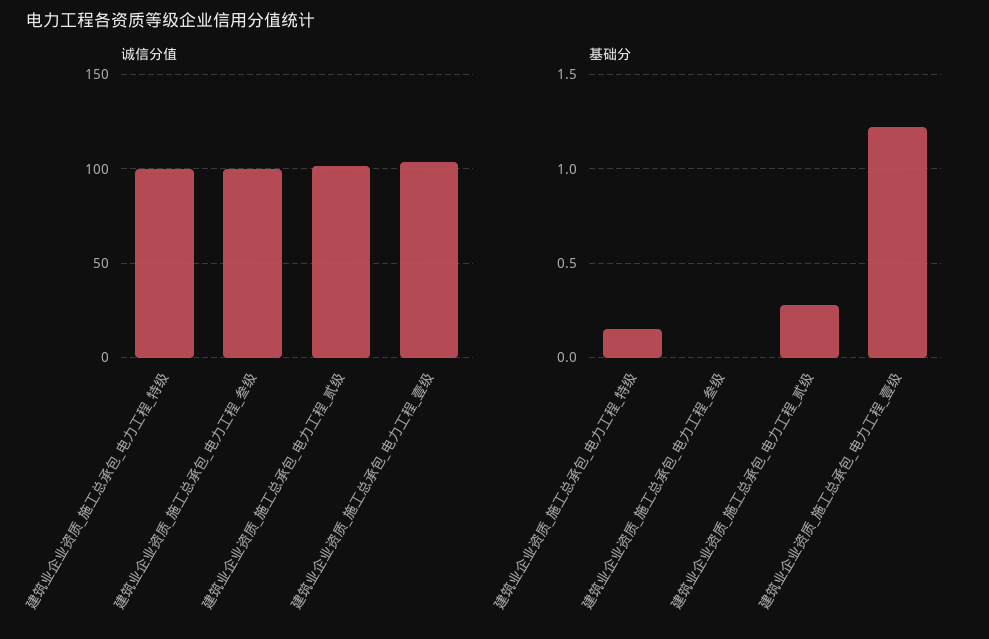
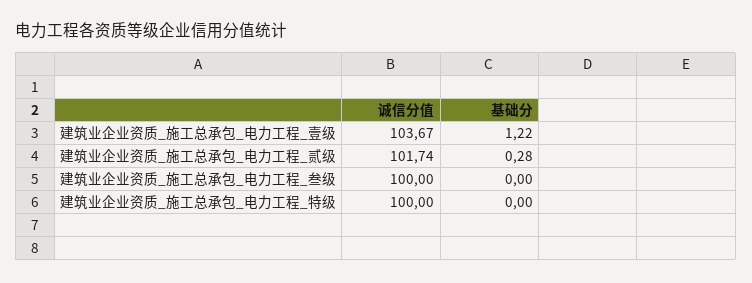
  {
    "诚信分值": {
      "建筑业企业资质_施工总承包_电力工程_特级": 100,
      "建筑业企业资质_施工总承包_电力工程_叁级": 100,
      "建筑业企业资质_施工总承包_电力工程_贰级": 101.74,
      "建筑业企业资质_施工总承包_电力工程_壹级": 103.67
    },
    "基础分": {
-     "建筑业企业资质_施工总承包_电力工程_特级": 0.15,
+     "建筑业企业资质_施工总承包_电力工程_特级": 0,
      "建筑业企业资质_施工总承包_电力工程_叁级": 0,
      "建筑业企业资质_施工总承包_电力工程_贰级": 0.28,
      "建筑业企业资质_施工总承包_电力工程_壹级": 1.22
    }
  }

